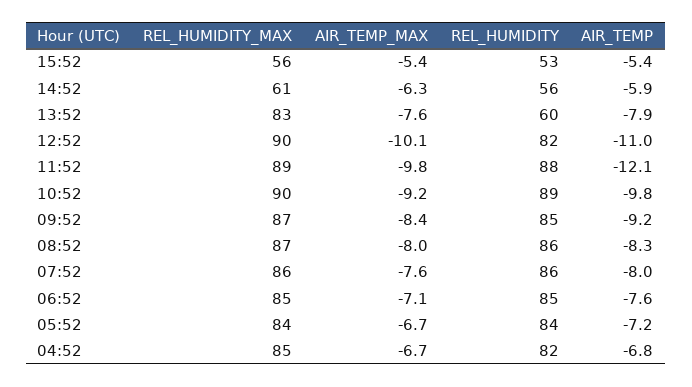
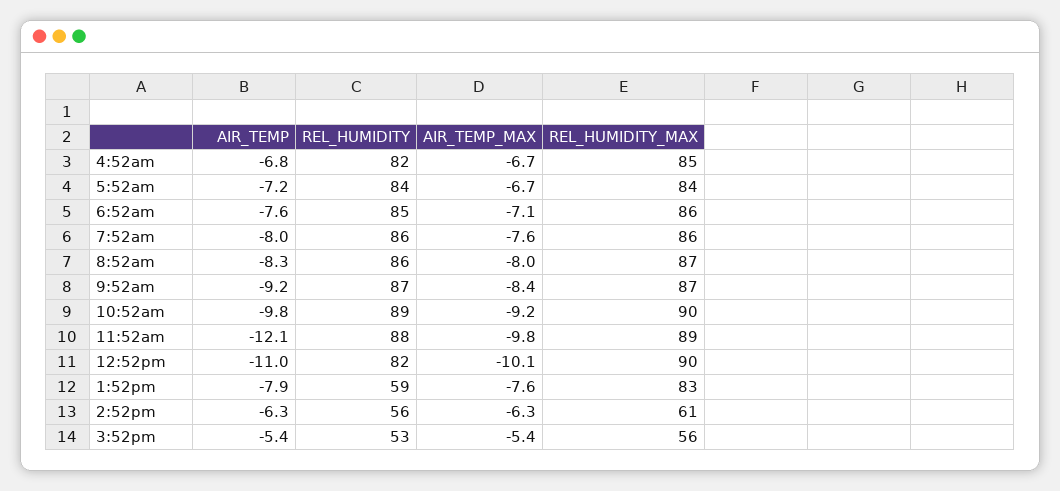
  {
    "REL_HUMIDITY_MAX": {
      "15:52": 56,
      "14:52": 61,
      "13:52": 83,
      "12:52": 90,
      "11:52": 89,
      "10:52": 90,
      "09:52": 87,
      "08:52": 87,
      "07:52": 86,
-     "06:52": 85,
+     "06:52": 86,
      "05:52": 84,
      "04:52": 85
    },
    "AIR_TEMP_MAX": {
      "15:52": -5.4,
      "14:52": -6.3,
      "13:52": -7.6,
      "12:52": -10.1,
      "11:52": -9.8,
      "10:52": -9.2,
      "09:52": -8.4,
      "08:52": -8,
      "07:52": -7.6,
      "06:52": -7.1,
      "05:52": -6.7,
      "04:52": -6.7
    },
    "REL_HUMIDITY": {
      "15:52": 53,
      "14:52": 56,
-     "13:52": 60,
+     "13:52": 59,
      "12:52": 82,
      "11:52": 88,
      "10:52": 89,
-     "09:52": 85,
+     "09:52": 87,
      "08:52": 86,
      "07:52": 86,
      "06:52": 85,
      "05:52": 84,
      "04:52": 82
    },
    "AIR_TEMP": {
      "15:52": -5.4,
-     "14:52": -5.9,
+     "14:52": -6.3,
      "13:52": -7.9,
      "12:52": -11,
      "11:52": -12.1,
      "10:52": -9.8,
      "09:52": -9.2,
      "08:52": -8.3,
      "07:52": -8,
      "06:52": -7.6,
      "05:52": -7.2,
      "04:52": -6.8
    }
  }

